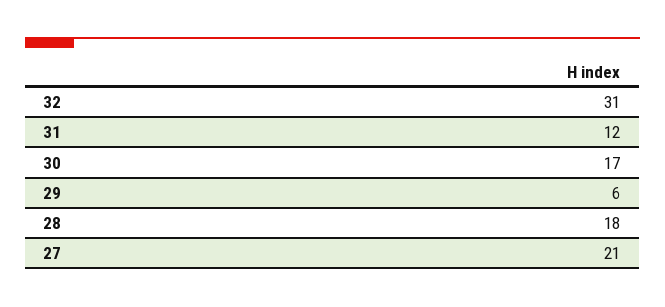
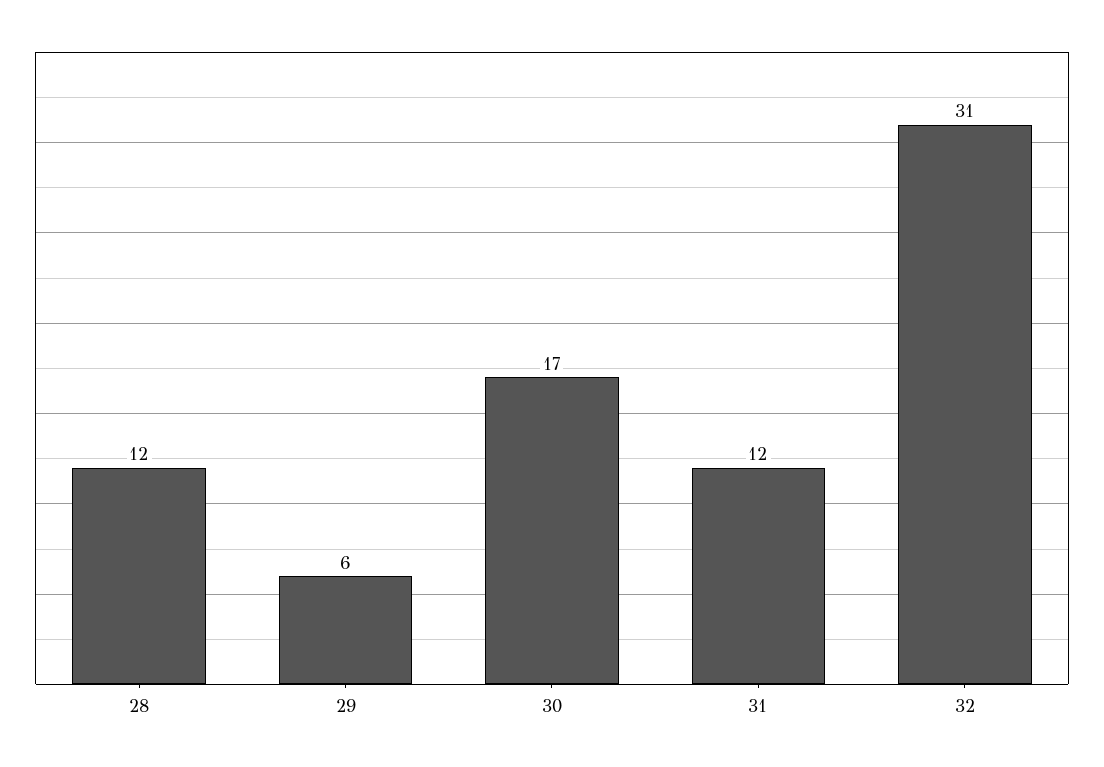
  {
    "32": 31,
    "31": 12,
    "30": 17,
    "29": 6,
-   "28": 18,
+   "28": 12
-   "27": 21
  }

